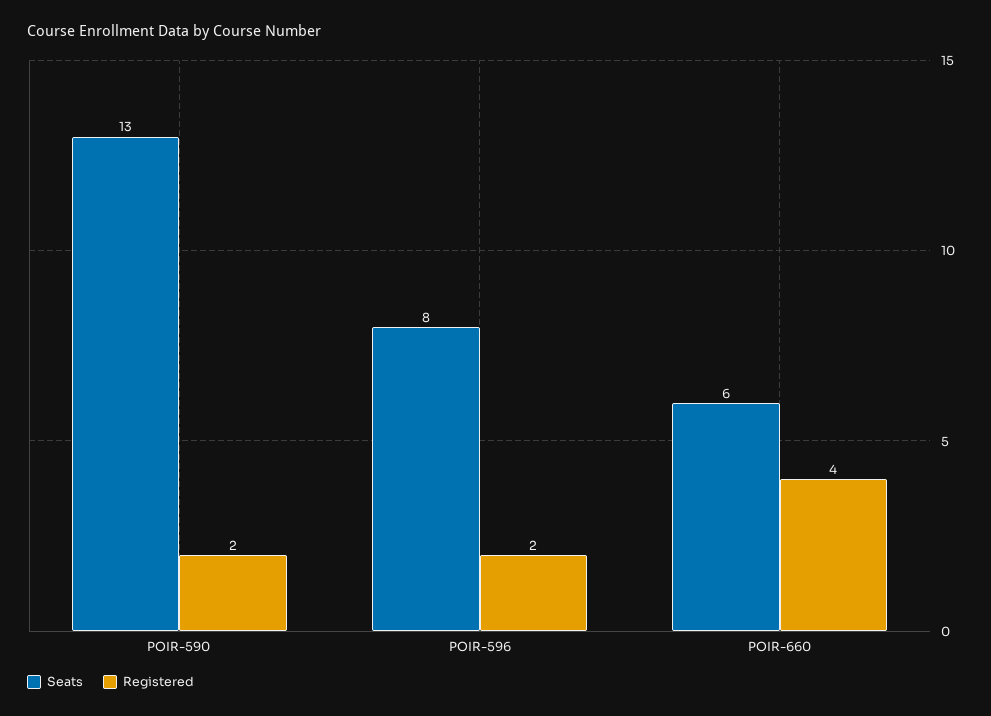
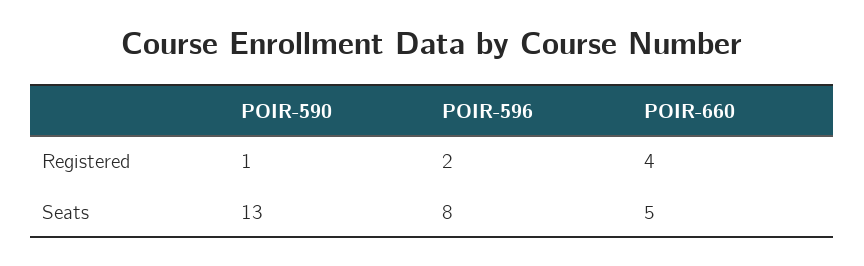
  {
    "Seats": {
      "POIR-590": 13,
      "POIR-596": 8,
-     "POIR-660": 6
+     "POIR-660": 5
    },
    "Registered": {
-     "POIR-590": 2,
+     "POIR-590": 1,
      "POIR-596": 2,
      "POIR-660": 4
    }
  }

